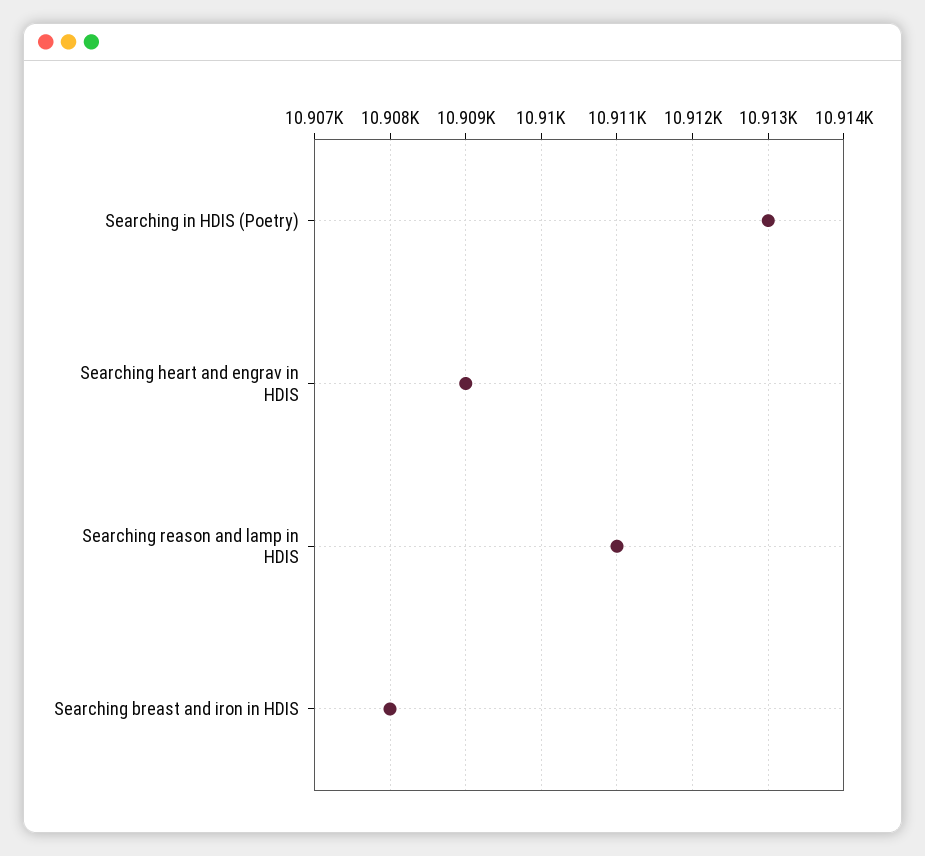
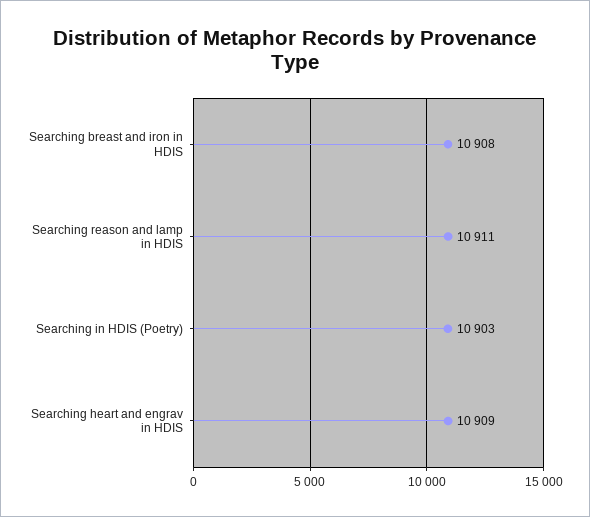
  {
-   "Searching in HDIS (Poetry)": 10913,
+   "Searching in HDIS (Poetry)": 10903,
    "Searching heart and engrav in HDIS": 10909,
    "Searching reason and lamp in HDIS": 10911,
    "Searching breast and iron in HDIS": 10908
  }

